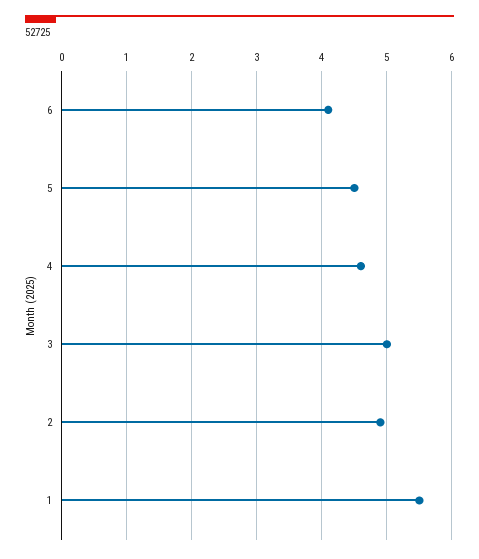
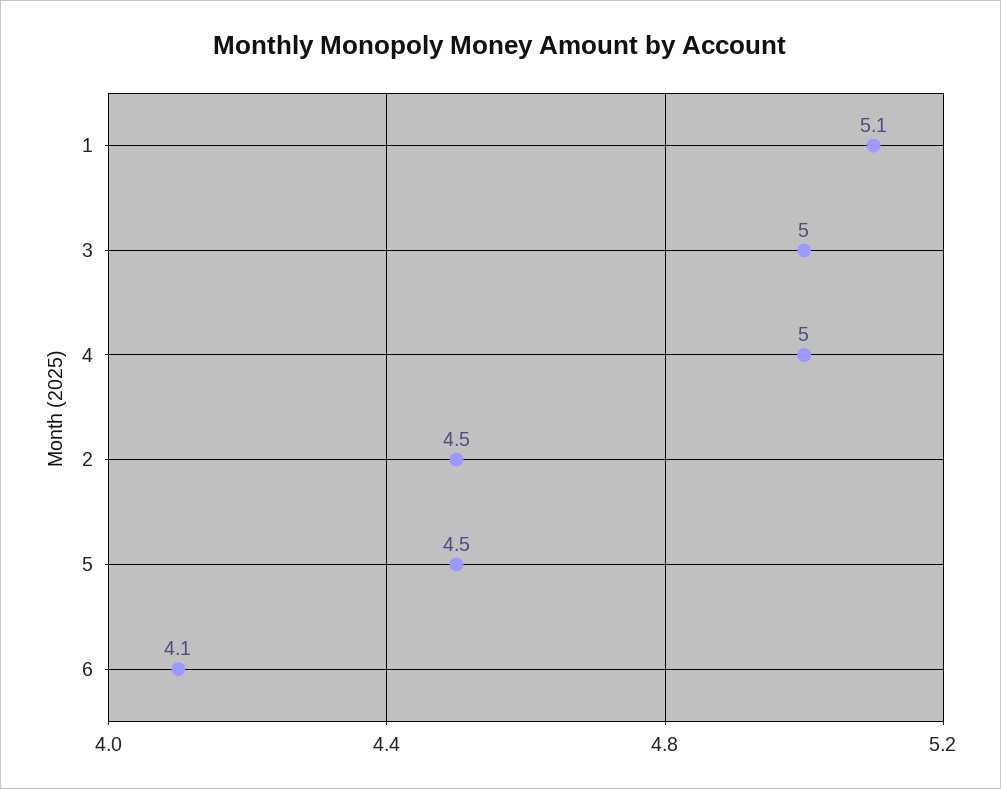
  {
    "6": 4.1,
    "5": 4.5,
-   "4": 4.6,
+   "4": 5,
    "3": 5,
-   "2": 4.9,
+   "2": 4.5,
-   "1": 5.5
+   "1": 5.1
  }

